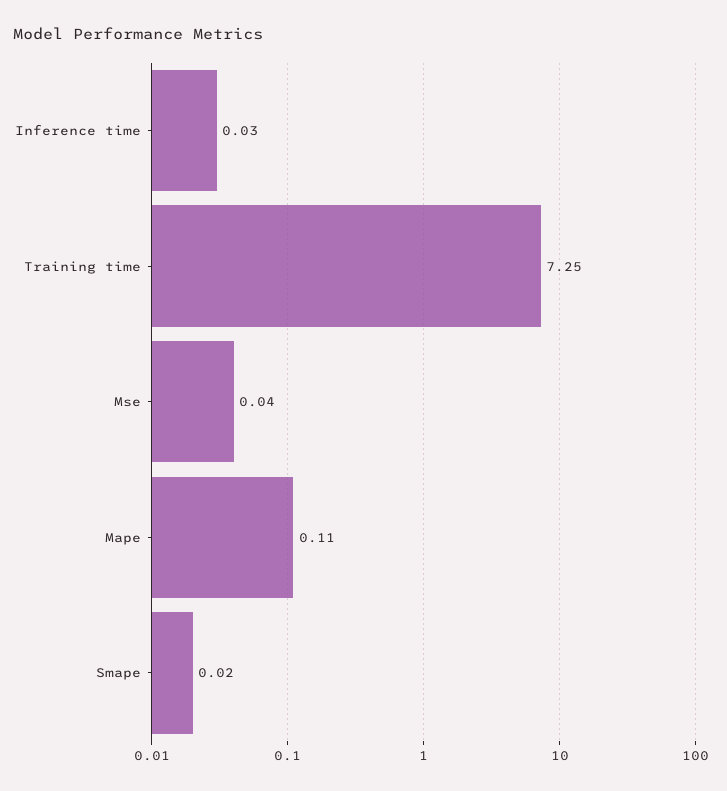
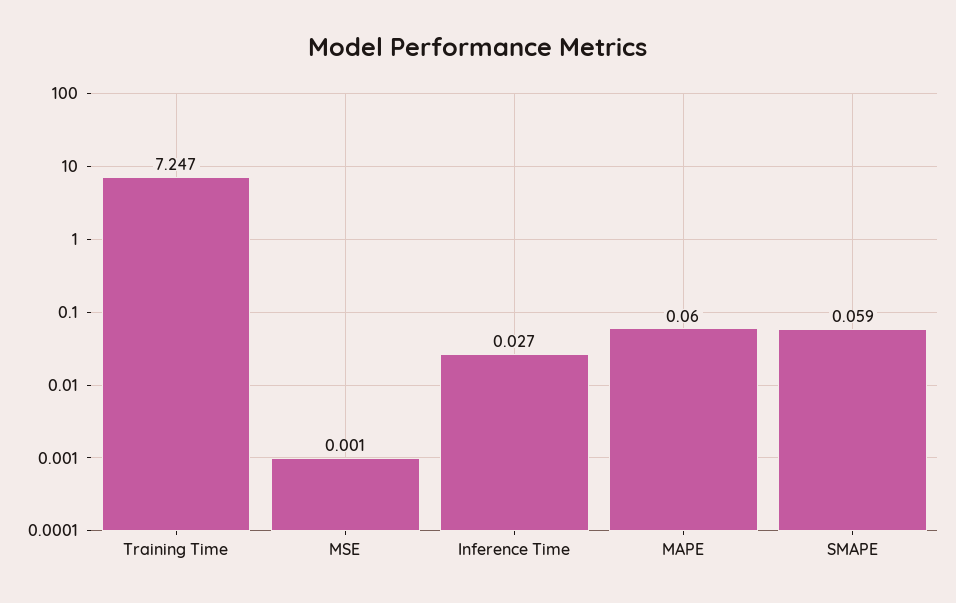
  {
    "Inference time": 0.027,
    "Training time": 7.247,
-   "Mse": 0.04,
+   "Mse": 0.001,
-   "Mape": 0.11,
+   "Mape": 0.06,
-   "Smape": 0.02
+   "Smape": 0.059
  }

